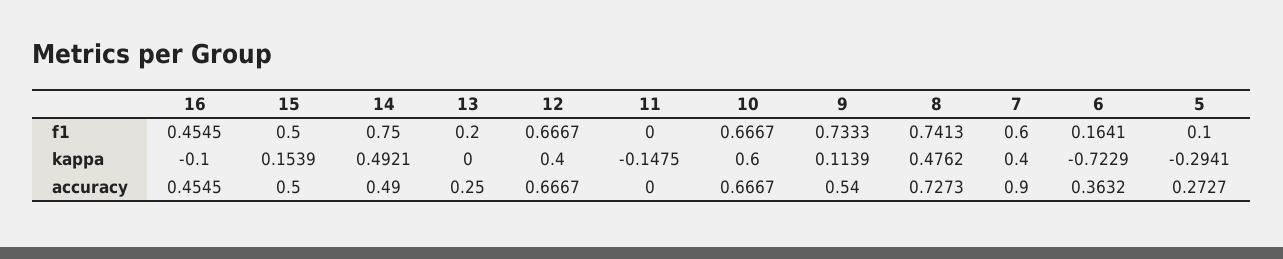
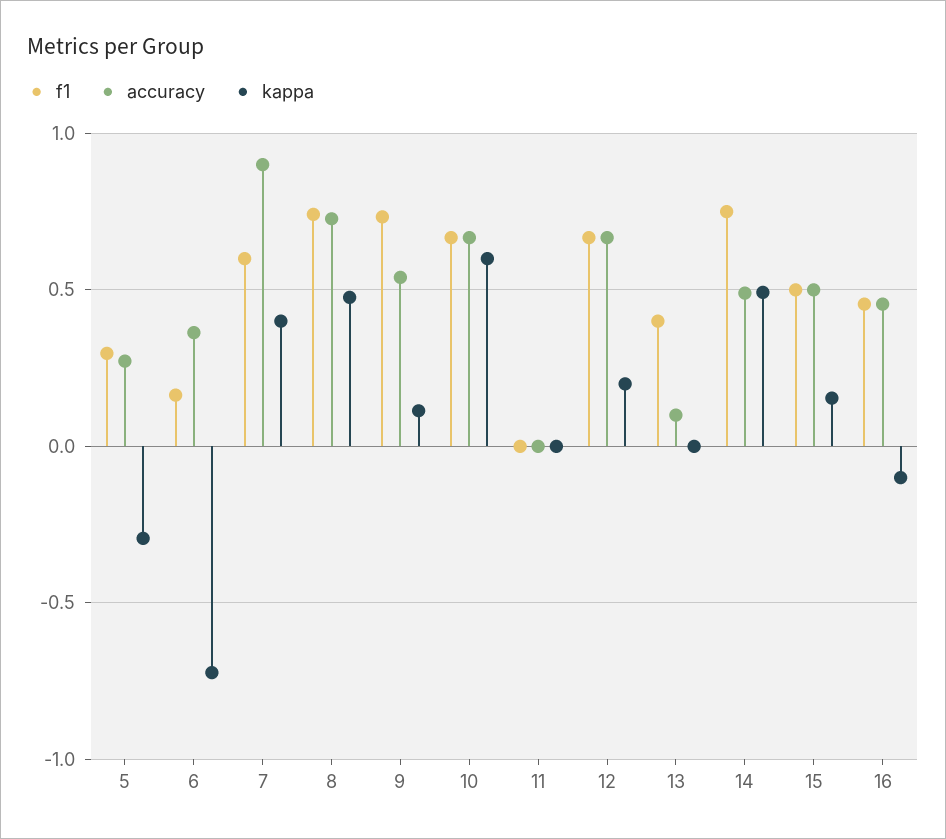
  {
    "f1": {
      "16": 0.4545,
      "15": 0.5,
      "14": 0.75,
-     "13": 0.2,
+     "13": 0.4,
      "12": 0.6667,
      "11": 0,
      "10": 0.6667,
      "9": 0.7333,
      "8": 0.7413,
      "7": 0.6,
      "6": 0.1641,
-     "5": 0.1
+     "5": 0.3
    },
    "kappa": {
      "16": -0.1,
      "15": 0.1539,
      "14": 0.4921,
      "13": 0,
-     "12": 0.4,
+     "12": 0.2,
-     "11": -0.1475,
+     "11": 0,
      "10": 0.6,
      "9": 0.1139,
      "8": 0.4762,
      "7": 0.4,
      "6": -0.7229,
      "5": -0.2941
    },
    "accuracy": {
      "16": 0.4545,
      "15": 0.5,
      "14": 0.49,
-     "13": 0.25,
+     "13": 0.1,
      "12": 0.6667,
      "11": 0,
      "10": 0.6667,
      "9": 0.54,
      "8": 0.7273,
      "7": 0.9,
      "6": 0.3632,
      "5": 0.2727
    }
  }

